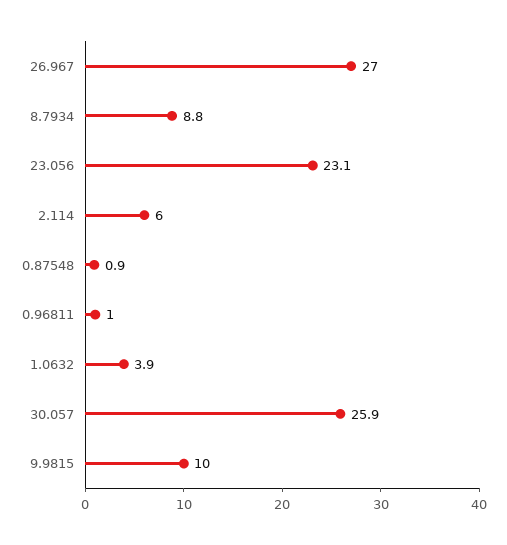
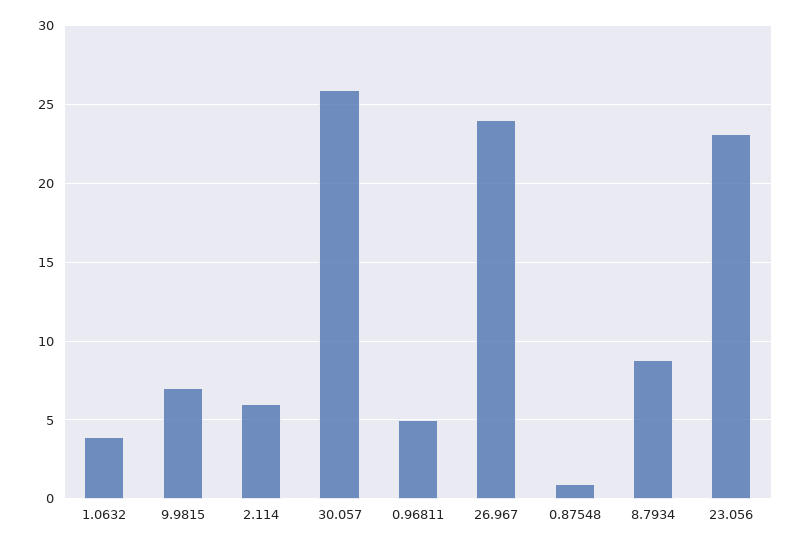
  {
-   "26.967": 27,
+   "26.967": 24,
    "8.7934": 8.8,
    "23.056": 23.1,
    "2.114": 6,
    "0.87548": 0.9,
-   "0.96811": 1,
+   "0.96811": 5,
    "1.0632": 3.9,
    "30.057": 25.9,
-   "9.9815": 10
+   "9.9815": 7
  }

